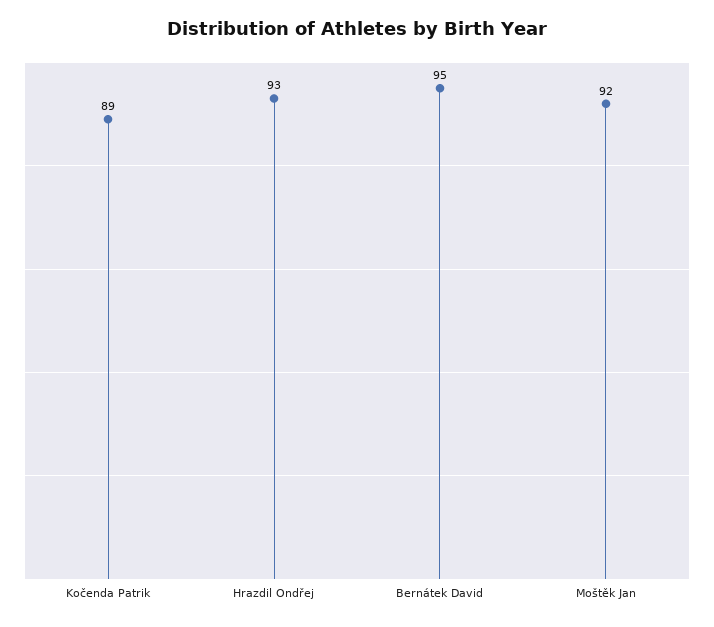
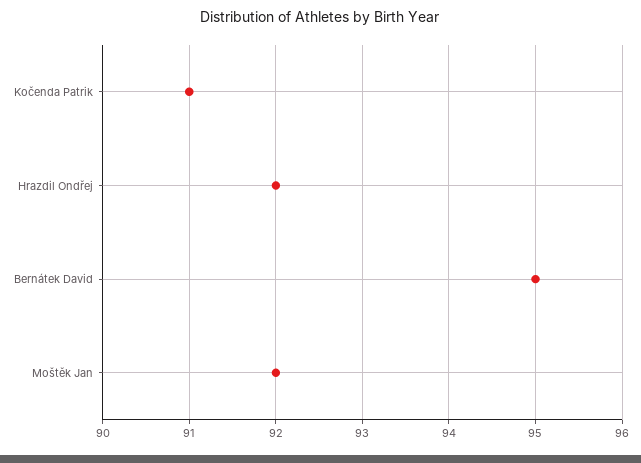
  {
-   "Kočenda Patrik": 89,
+   "Kočenda Patrik": 91,
-   "Hrazdil Ondřej": 93,
+   "Hrazdil Ondřej": 92,
    "Bernátek David": 95,
    "Moštěk Jan": 92
  }

